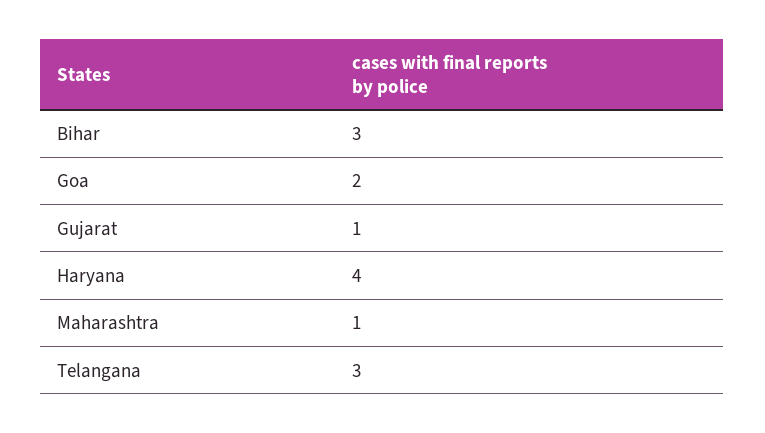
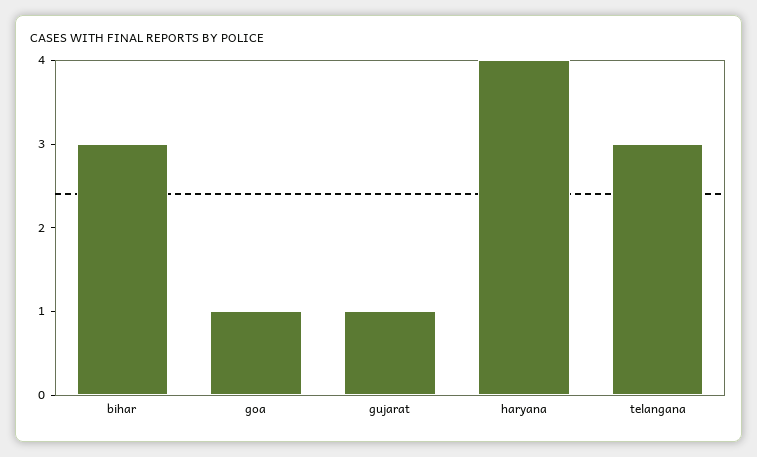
  {
    "Bihar": 3,
-   "Goa": 2,
+   "Goa": 1,
    "Gujarat": 1,
    "Haryana": 4,
-   "Maharashtra": 1,
    "Telangana": 3
  }

